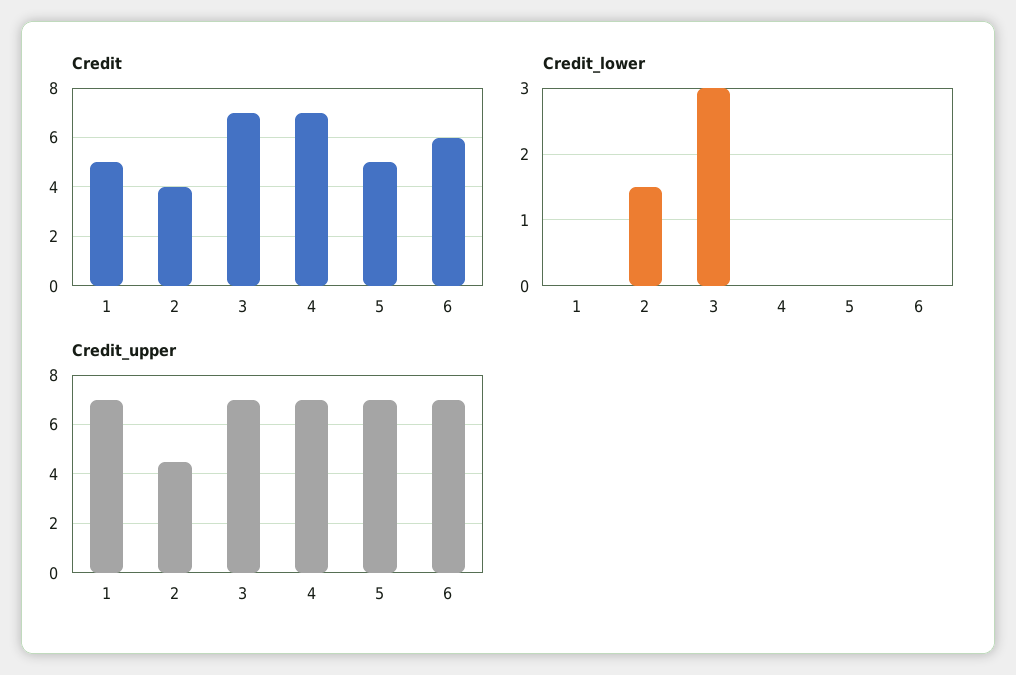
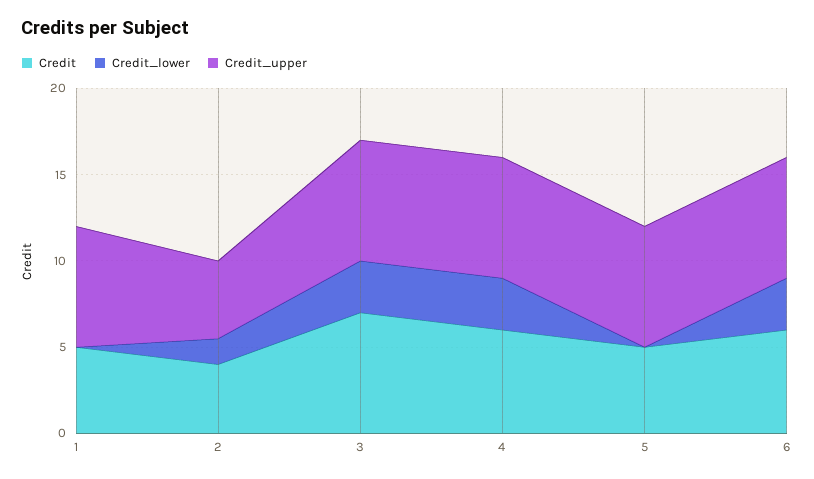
  {
    "Credit": {
      "1": 5,
      "2": 4,
      "3": 7,
-     "4": 7,
+     "4": 6,
      "5": 5,
      "6": 6
    },
    "Credit_lower": {
      "1": 0,
      "2": 1.5,
      "3": 3,
-     "4": 0,
+     "4": 3,
      "5": 0,
-     "6": 0
+     "6": 3
    },
    "Credit_upper": {
      "1": 7,
      "2": 4.5,
      "3": 7,
      "4": 7,
      "5": 7,
      "6": 7
    }
  }

